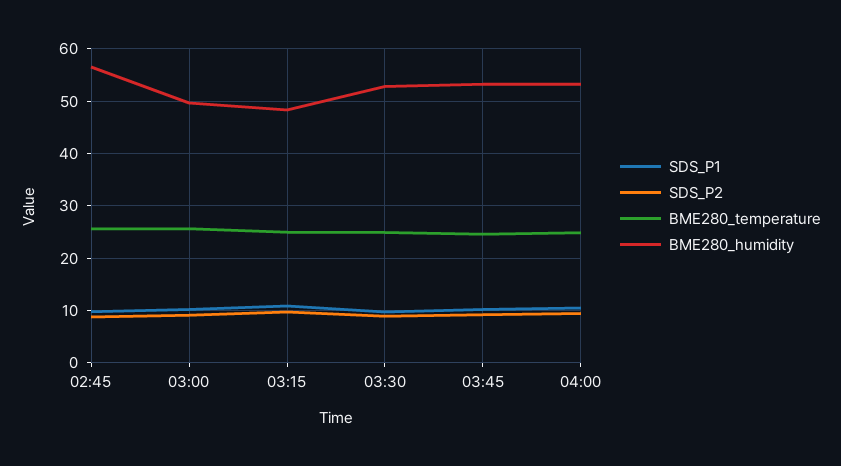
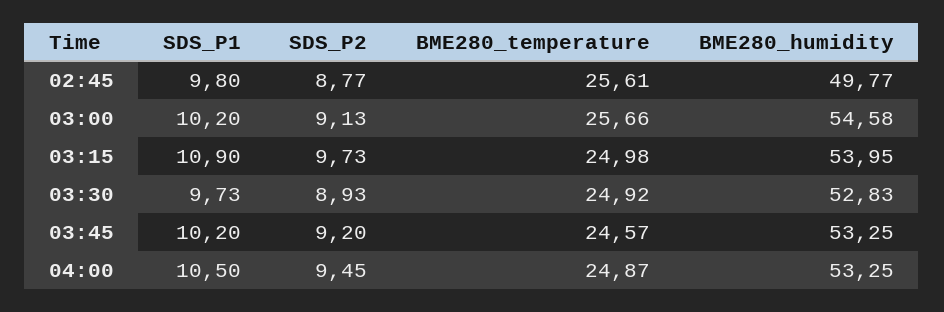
  {
    "SDS_P1": {
      "02:45": 9.8,
      "03:00": 10.2,
      "03:15": 10.9,
      "03:30": 9.73,
      "03:45": 10.2,
      "04:00": 10.5
    },
    "SDS_P2": {
      "02:45": 8.77,
      "03:00": 9.13,
      "03:15": 9.73,
      "03:30": 8.93,
      "03:45": 9.2,
      "04:00": 9.45
    },
    "BME280_temperature": {
      "02:45": 25.61,
      "03:00": 25.66,
      "03:15": 24.98,
      "03:30": 24.92,
      "03:45": 24.57,
      "04:00": 24.87
    },
    "BME280_humidity": {
-     "02:45": 56,
+     "02:45": 49.77,
-     "03:00": 50,
+     "03:00": 54.58,
-     "03:15": 48,
+     "03:15": 53.95,
      "03:30": 52.83,
      "03:45": 53.25,
      "04:00": 53.25
    }
  }

